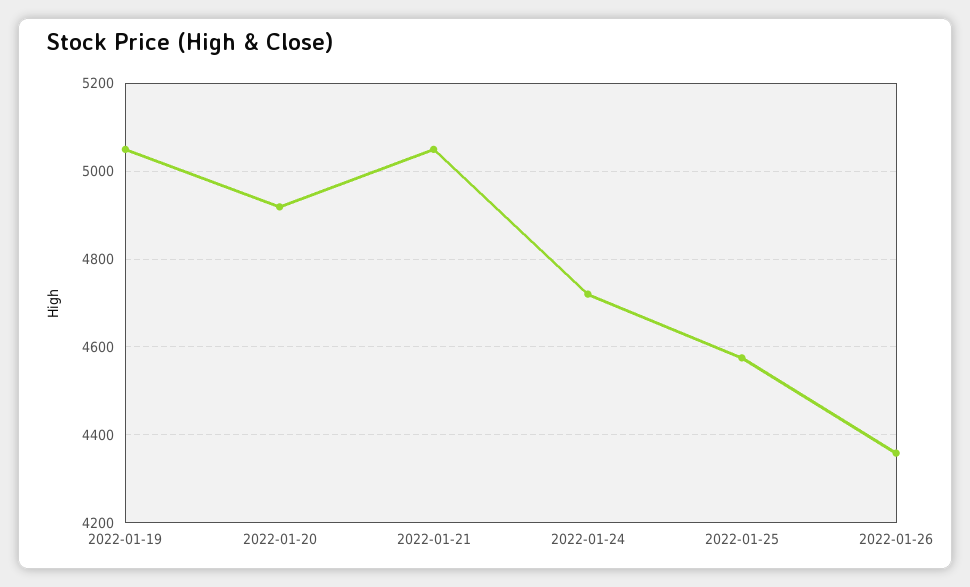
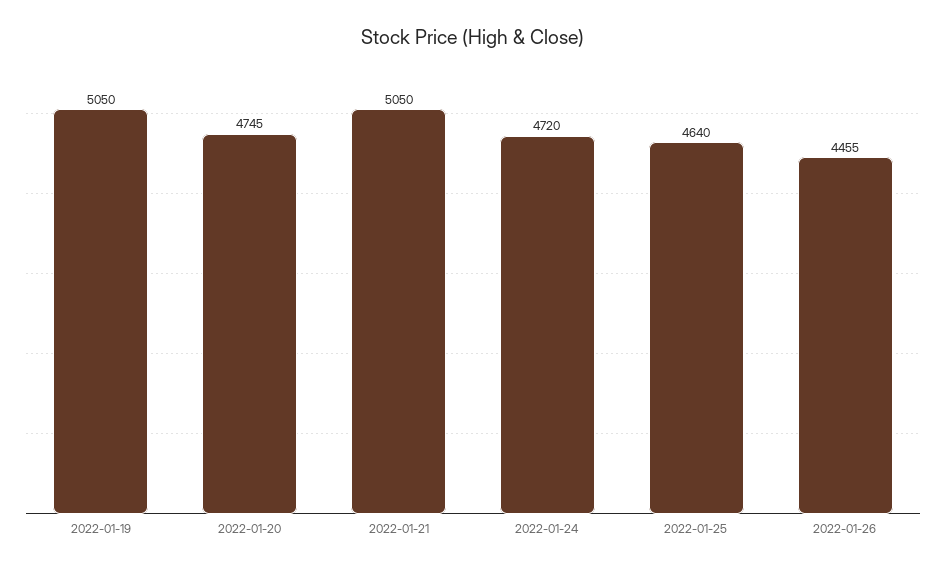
  {
    "2022-01-19": 5050,
-   "2022-01-20": 4920,
+   "2022-01-20": 4745,
    "2022-01-21": 5050,
    "2022-01-24": 4720,
-   "2022-01-25": 4580,
+   "2022-01-25": 4640,
-   "2022-01-26": 4360
+   "2022-01-26": 4455
  }

